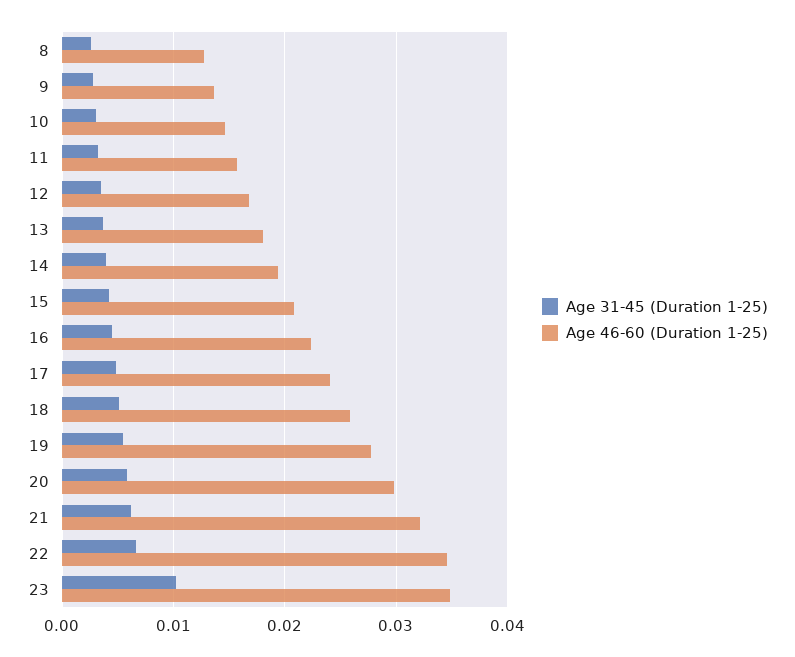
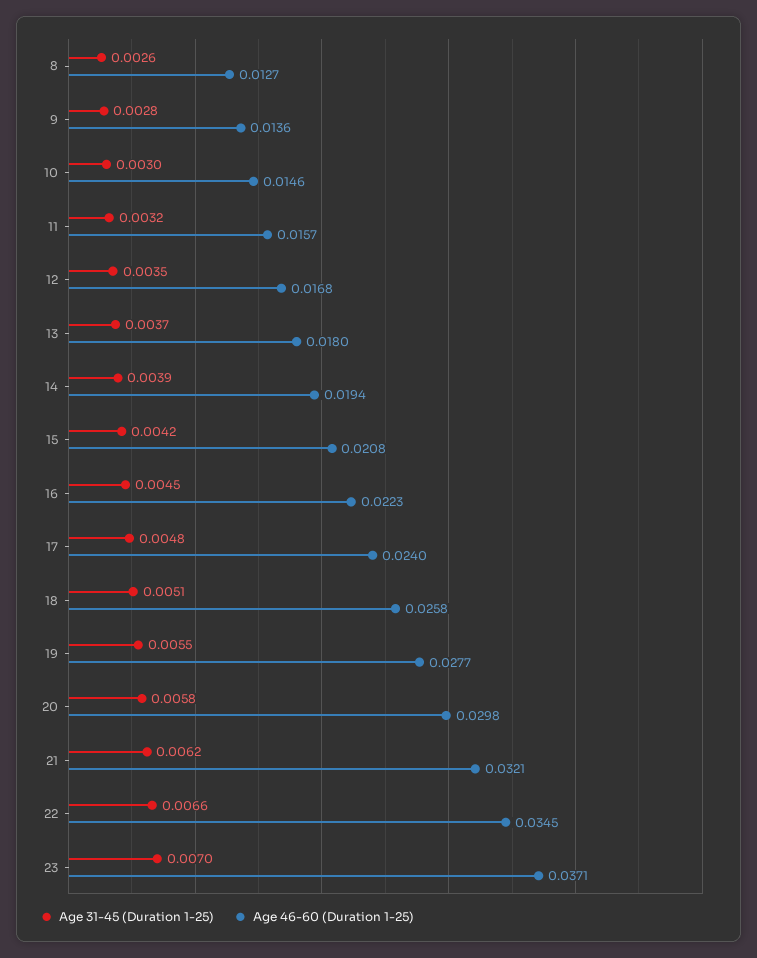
  {
    "Age 31-45 (Duration 1-25)": {
      "8": 0.0026,
      "9": 0.0028,
      "10": 0.003,
      "11": 0.0032,
      "12": 0.0035,
      "13": 0.0037,
      "14": 0.0039,
      "15": 0.0042,
      "16": 0.0045,
      "17": 0.0048,
      "18": 0.0051,
      "19": 0.0055,
      "20": 0.0058,
      "21": 0.0062,
      "22": 0.0066,
-     "23": 0.01
+     "23": 0.007
    },
    "Age 46-60 (Duration 1-25)": {
      "8": 0.0127,
      "9": 0.0136,
      "10": 0.0146,
      "11": 0.0157,
      "12": 0.0168,
      "13": 0.018,
      "14": 0.0194,
      "15": 0.0208,
      "16": 0.0223,
      "17": 0.024,
      "18": 0.0258,
      "19": 0.0277,
      "20": 0.0298,
      "21": 0.0321,
      "22": 0.0345,
-     "23": 0.035
+     "23": 0.0371
    }
  }

